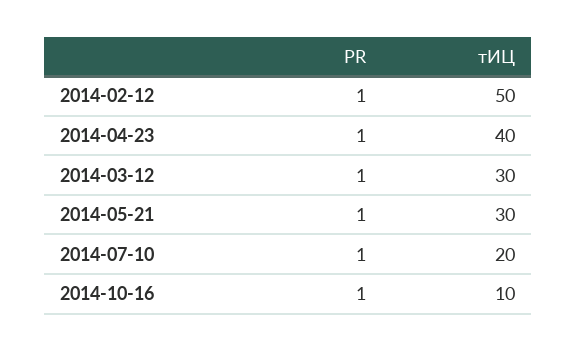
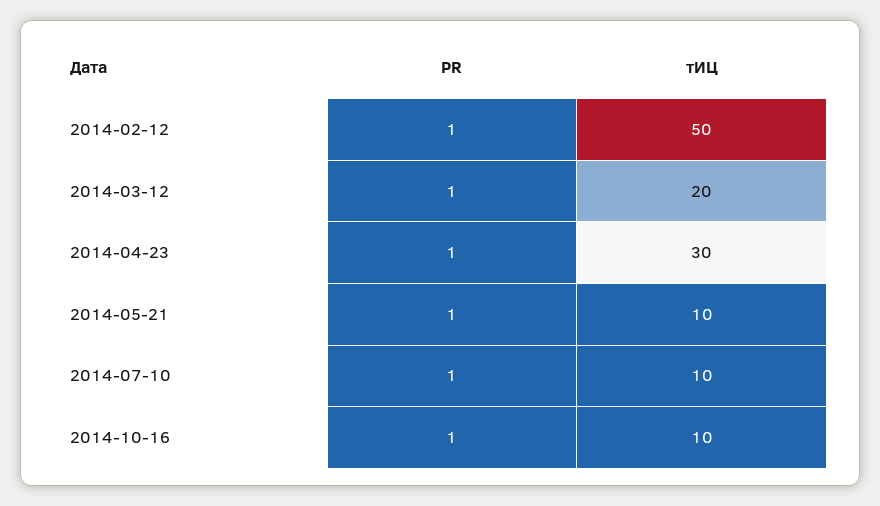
  {
    "PR": {
      "2014-02-12": 1,
      "2014-04-23": 1,
      "2014-03-12": 1,
      "2014-05-21": 1,
      "2014-07-10": 1,
      "2014-10-16": 1
    },
    "тИЦ": {
      "2014-02-12": 50,
-     "2014-04-23": 40,
+     "2014-04-23": 30,
-     "2014-03-12": 30,
+     "2014-03-12": 20,
-     "2014-05-21": 30,
+     "2014-05-21": 10,
-     "2014-07-10": 20,
+     "2014-07-10": 10,
      "2014-10-16": 10
    }
  }

